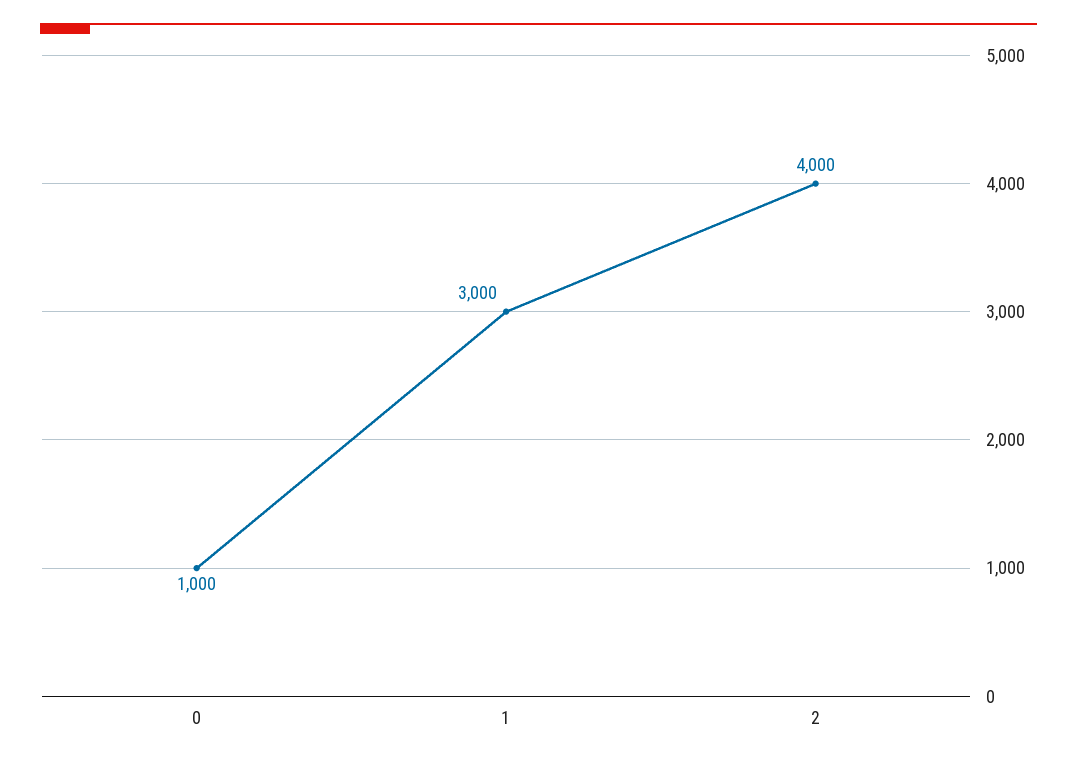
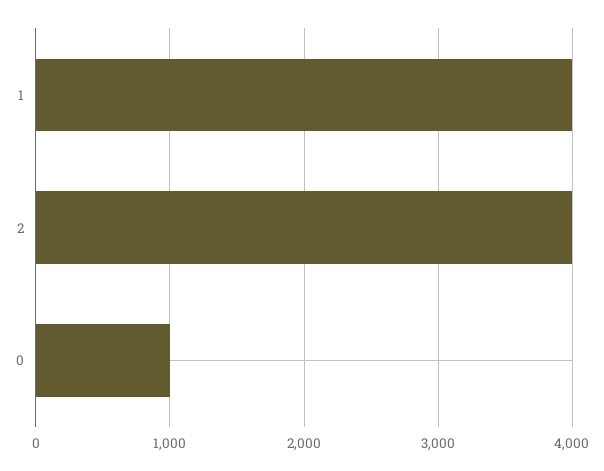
  {
    "0": 1000,
-   "1": 3000,
+   "1": 4000,
    "2": 4000
  }

